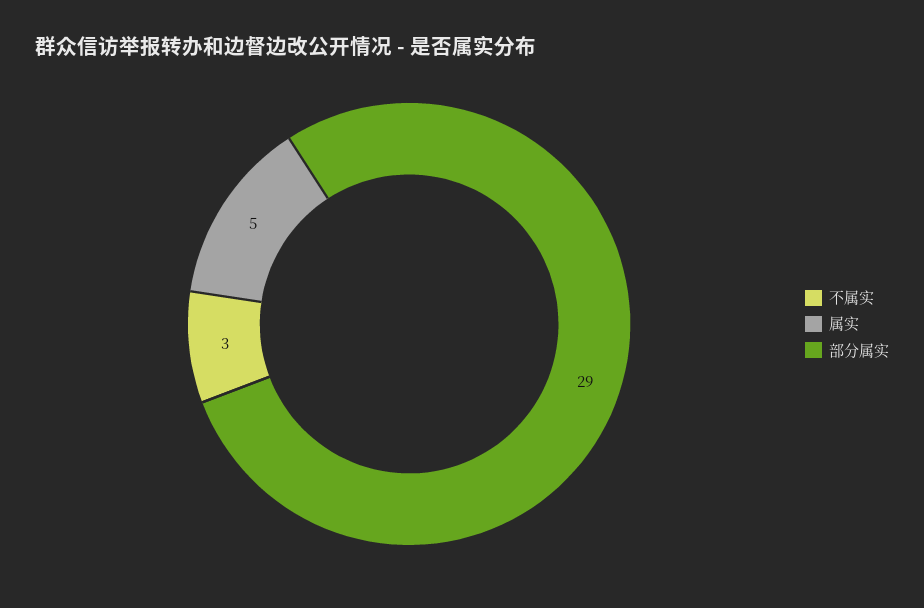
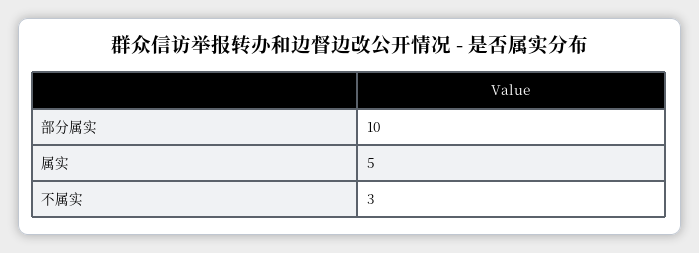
  {
    "不属实": 3,
    "属实": 5,
-   "部分属实": 29
+   "部分属实": 10
  }

